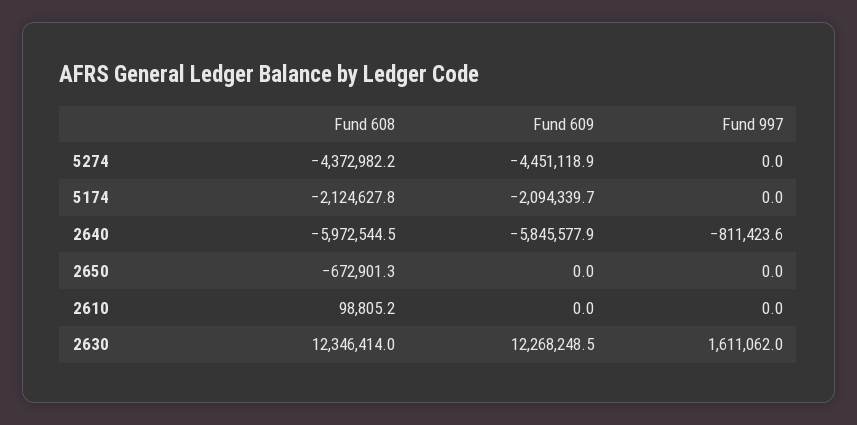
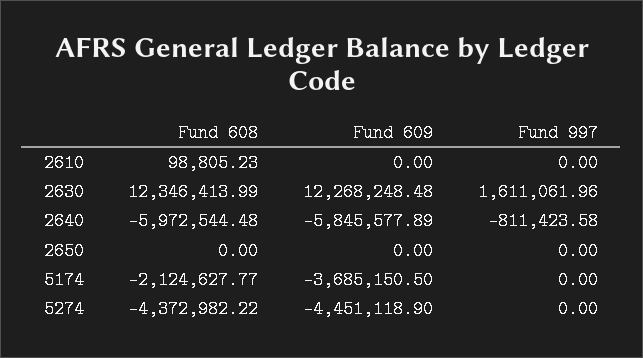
  {
    "Fund 608": {
      "5274": -4372982.22,
      "5174": -2124627.77,
      "2640": -5972544.48,
-     "2650": -672901.3,
+     "2650": 0,
      "2610": 98805.23,
      "2630": 12346413.99
    },
    "Fund 609": {
      "5274": -4451118.9,
-     "5174": -2094339.7,
+     "5174": -3685150.5,
      "2640": -5845577.89,
      "2650": 0,
      "2610": 0,
      "2630": 12268248.48
    },
    "Fund 997": {
      "5274": 0,
      "5174": 0,
      "2640": -811423.58,
      "2650": 0,
      "2610": 0,
      "2630": 1611061.96
    }
  }

